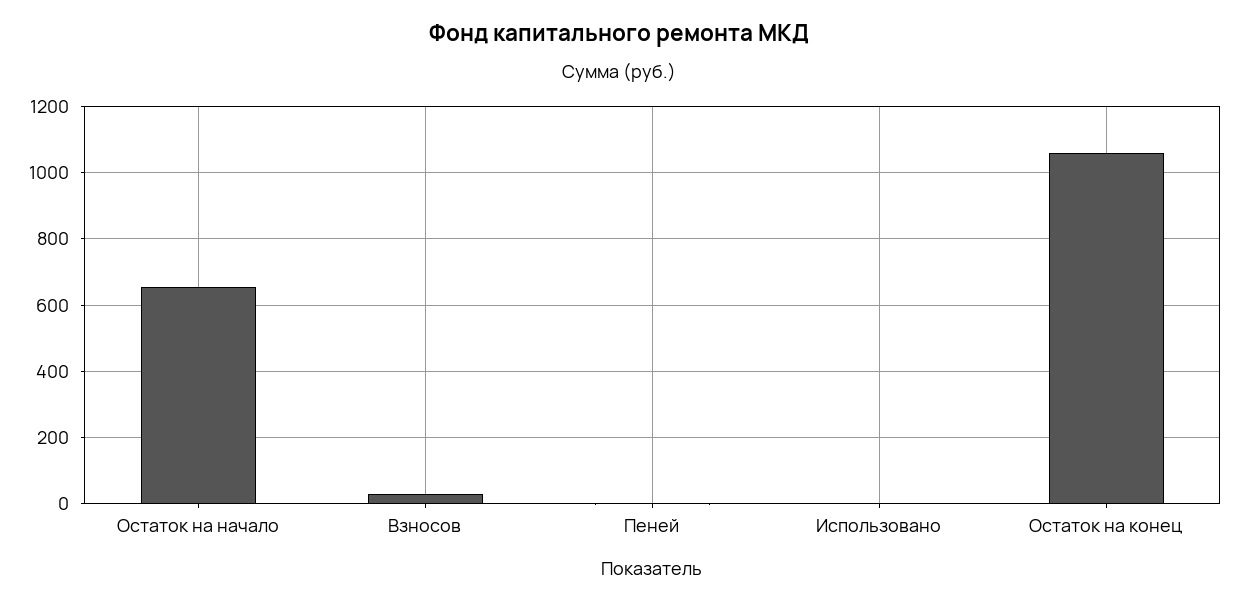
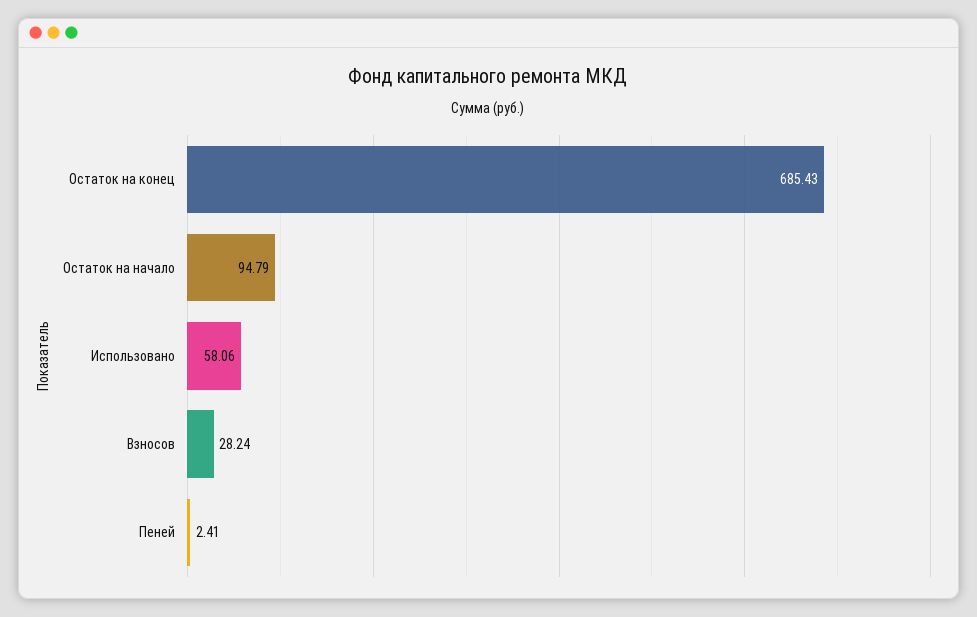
  {
-   "Остаток на начало": 660,
+   "Остаток на начало": 94.79,
    "Взносов": 28.24,
    "Пеней": 2.41,
-   "Использовано": 0,
+   "Использовано": 58.06,
-   "Остаток на конец": 1060
+   "Остаток на конец": 685.43
  }

